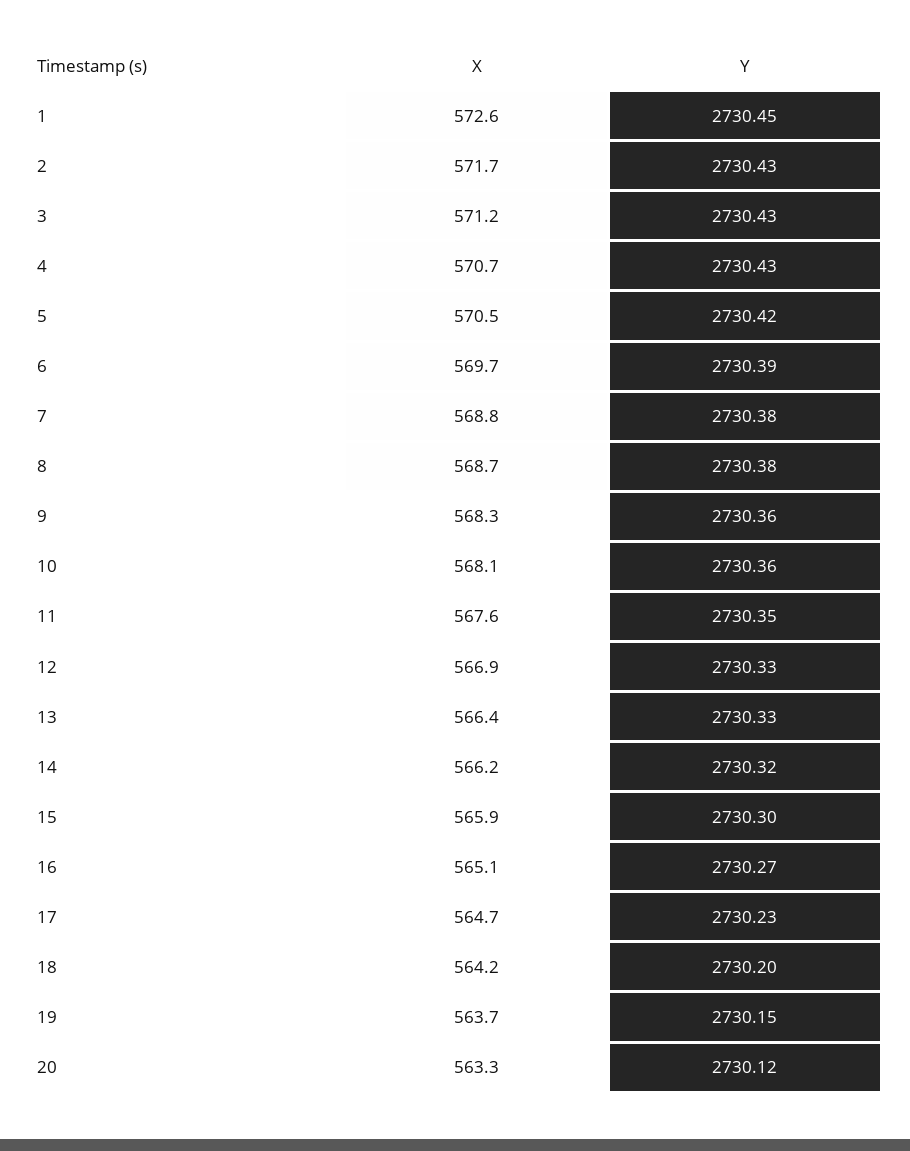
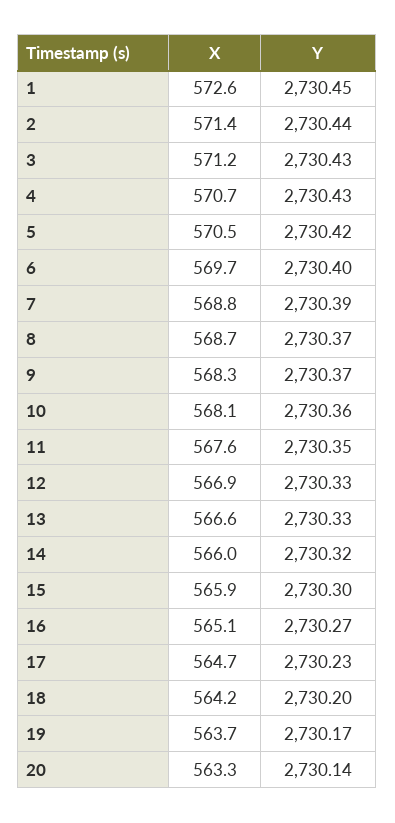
  {
    "X": {
      "1": 572.6,
-     "2": 571.7,
+     "2": 571.4,
      "3": 571.2,
      "4": 570.7,
      "5": 570.5,
      "6": 569.7,
      "7": 568.8,
      "8": 568.7,
      "9": 568.3,
      "10": 568.1,
      "11": 567.6,
      "12": 566.9,
-     "13": 566.4,
+     "13": 566.6,
-     "14": 566.2,
+     "14": 566,
      "15": 565.9,
      "16": 565.1,
      "17": 564.7,
      "18": 564.2,
      "19": 563.7,
      "20": 563.3
    },
    "Y": {
      "1": 2730.45,
-     "2": 2730.43,
+     "2": 2730.44,
      "3": 2730.43,
      "4": 2730.43,
      "5": 2730.42,
-     "6": 2730.39,
+     "6": 2730.4,
-     "7": 2730.38,
+     "7": 2730.39,
-     "8": 2730.38,
+     "8": 2730.37,
-     "9": 2730.36,
+     "9": 2730.37,
      "10": 2730.36,
      "11": 2730.35,
      "12": 2730.33,
      "13": 2730.33,
      "14": 2730.32,
      "15": 2730.3,
      "16": 2730.27,
      "17": 2730.23,
      "18": 2730.2,
-     "19": 2730.15,
+     "19": 2730.17,
-     "20": 2730.12
+     "20": 2730.14
    }
  }

